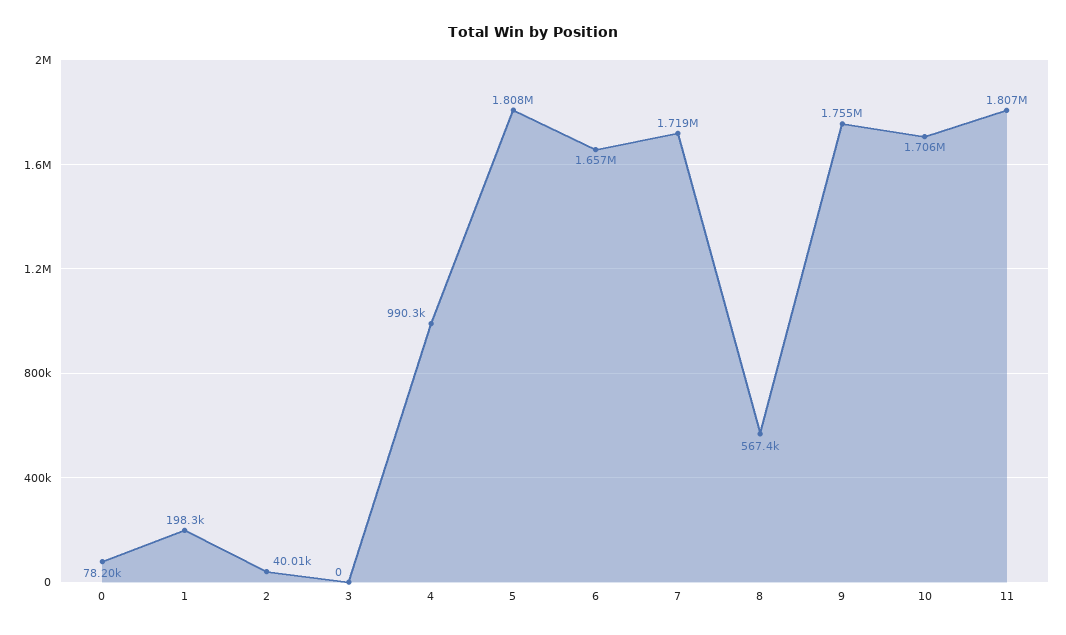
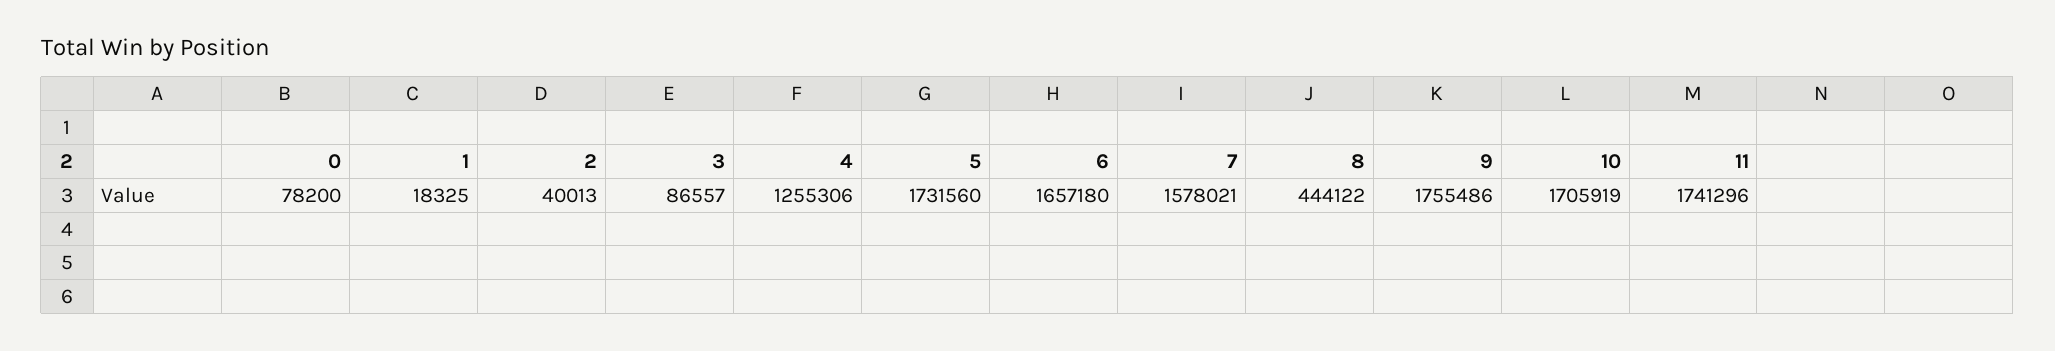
  {
    "0": 78200,
-   "1": 198300,
+   "1": 18325,
    "2": 40013,
-   "3": 0,
+   "3": 86557,
-   "4": 990300,
+   "4": 1255306,
-   "5": 1808000,
+   "5": 1731560,
    "6": 1657180,
-   "7": 1719000,
+   "7": 1578021,
-   "8": 567400,
+   "8": 444122,
    "9": 1755486,
    "10": 1705919,
-   "11": 1807000
+   "11": 1741296
  }

